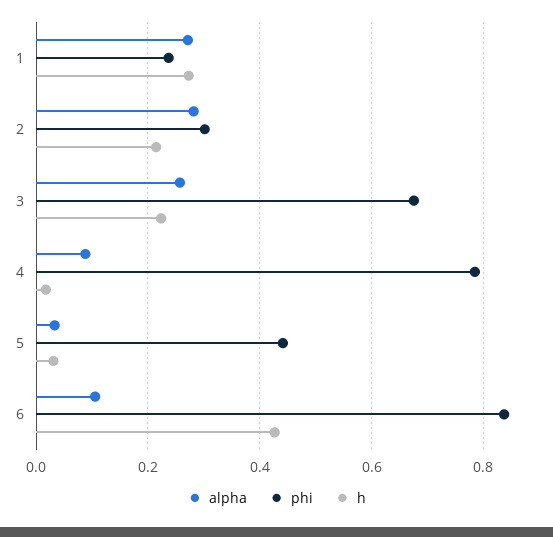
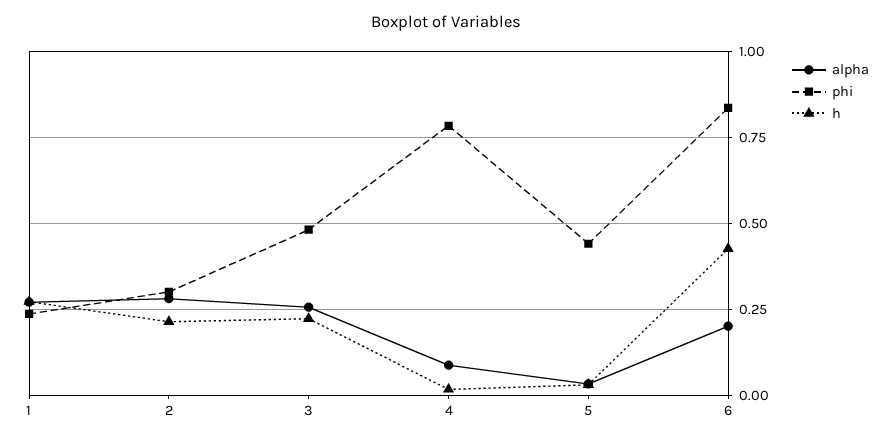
  {
    "alpha": {
      "1": 0.28,
      "2": 0.28,
      "3": 0.26,
      "4": 0.08,
      "5": 0.04,
-     "6": 0.1
+     "6": 0.2
    },
    "phi": {
      "1": 0.24,
      "2": 0.3,
-     "3": 0.68,
+     "3": 0.475,
      "4": 0.78,
      "5": 0.44,
      "6": 0.84
    },
    "h": {
      "1": 0.28,
      "2": 0.22,
      "3": 0.22,
      "4": 0.02,
      "5": 0.04,
      "6": 0.42
    }
  }

